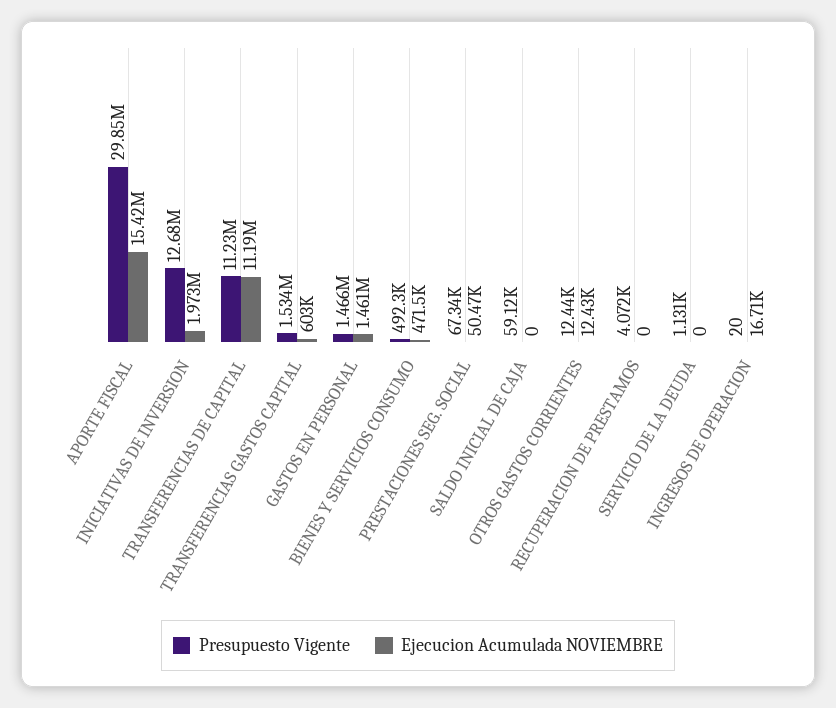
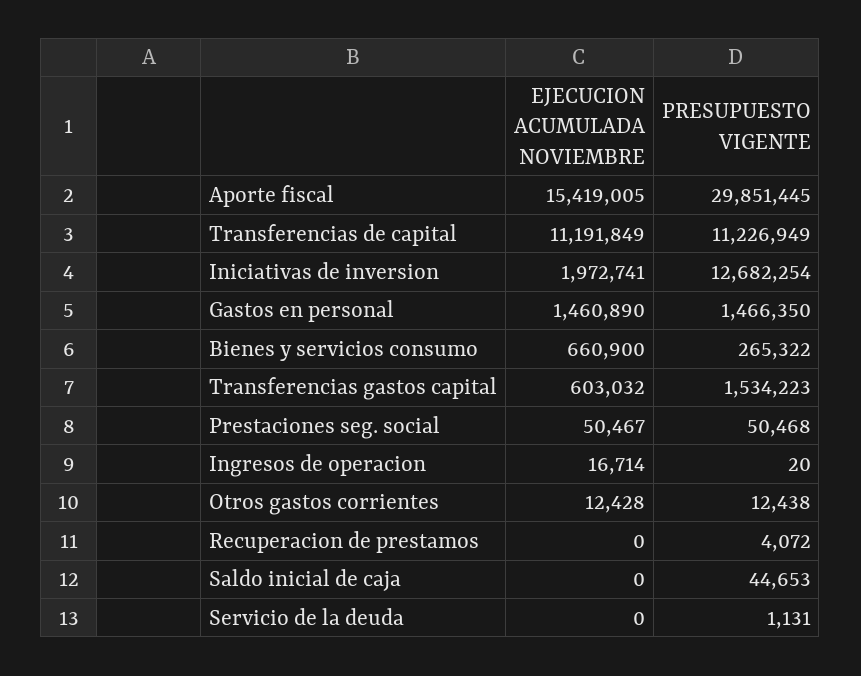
  {
    "Presupuesto Vigente": {
      "APORTE FISCAL": 29851445,
      "INICIATIVAS DE INVERSION": 12682254,
      "TRANSFERENCIAS DE CAPITAL": 11226949,
      "TRANSFERENCIAS GASTOS CAPITAL": 1534223,
      "GASTOS EN PERSONAL": 1466350,
-     "BIENES Y SERVICIOS CONSUMO": 492300,
+     "BIENES Y SERVICIOS CONSUMO": 265322,
-     "PRESTACIONES SEG. SOCIAL": 67340,
+     "PRESTACIONES SEG. SOCIAL": 50468,
-     "SALDO INICIAL DE CAJA": 59120,
+     "SALDO INICIAL DE CAJA": 44653,
      "OTROS GASTOS CORRIENTES": 12438,
      "RECUPERACION DE PRESTAMOS": 4072,
      "SERVICIO DE LA DEUDA": 1131,
      "INGRESOS DE OPERACION": 20
    },
    "Ejecucion Acumulada NOVIEMBRE": {
      "APORTE FISCAL": 15419005,
      "INICIATIVAS DE INVERSION": 1972741,
      "TRANSFERENCIAS DE CAPITAL": 11191849,
      "TRANSFERENCIAS GASTOS CAPITAL": 603032,
      "GASTOS EN PERSONAL": 1460890,
-     "BIENES Y SERVICIOS CONSUMO": 471500,
+     "BIENES Y SERVICIOS CONSUMO": 660900,
      "PRESTACIONES SEG. SOCIAL": 50467,
      "SALDO INICIAL DE CAJA": 0,
      "OTROS GASTOS CORRIENTES": 12428,
      "RECUPERACION DE PRESTAMOS": 0,
      "SERVICIO DE LA DEUDA": 0,
      "INGRESOS DE OPERACION": 16714
    }
  }

